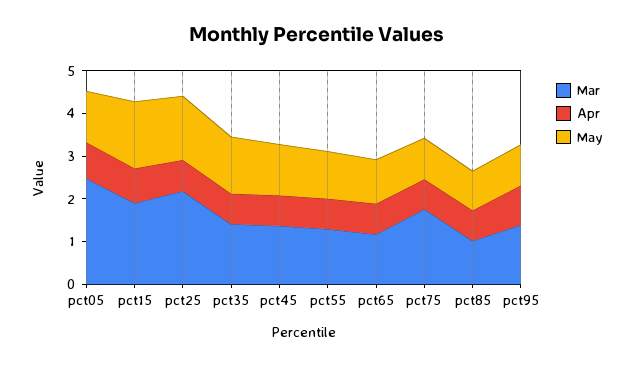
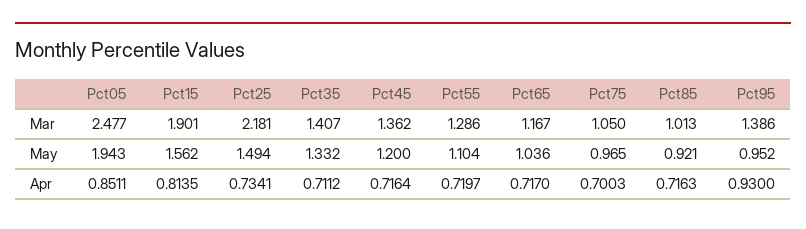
  {
    "Mar": {
      "pct05": 2.477,
      "pct15": 1.901,
      "pct25": 2.181,
      "pct35": 1.407,
      "pct45": 1.362,
      "pct55": 1.286,
      "pct65": 1.167,
-     "pct75": 1.8,
+     "pct75": 1.05,
      "pct85": 1.013,
      "pct95": 1.386
    },
    "Apr": {
      "pct05": 0.8511,
      "pct15": 0.8135,
      "pct25": 0.7341,
      "pct35": 0.7112,
      "pct45": 0.7164,
      "pct55": 0.7197,
      "pct65": 0.717,
      "pct75": 0.7003,
      "pct85": 0.7163,
      "pct95": 0.93
    },
    "May": {
-     "pct05": 1.2,
+     "pct05": 1.943,
      "pct15": 1.562,
      "pct25": 1.494,
      "pct35": 1.332,
      "pct45": 1.2,
      "pct55": 1.104,
      "pct65": 1.036,
      "pct75": 0.965,
      "pct85": 0.921,
      "pct95": 0.952
    }
  }

